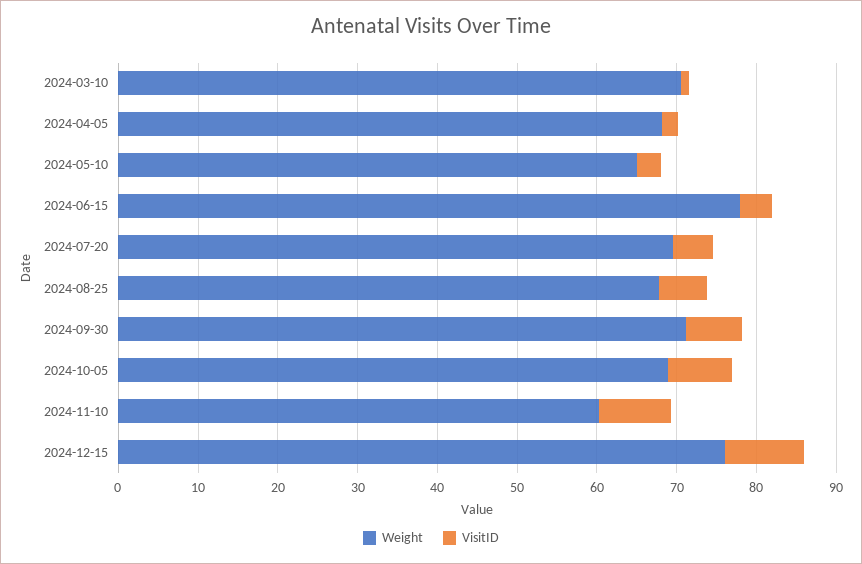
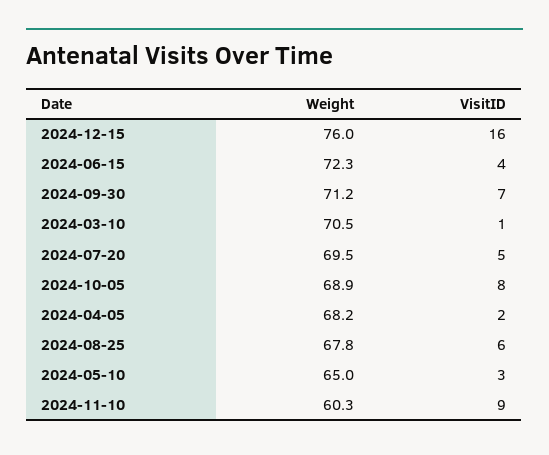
  {
    "Weight": {
      "2024-03-10": 70.5,
      "2024-04-05": 68.2,
      "2024-05-10": 65,
-     "2024-06-15": 78,
+     "2024-06-15": 72.3,
      "2024-07-20": 69.5,
      "2024-08-25": 67.8,
      "2024-09-30": 71.2,
      "2024-10-05": 68.9,
      "2024-11-10": 60.3,
      "2024-12-15": 76
    },
    "VisitID": {
      "2024-03-10": 1,
      "2024-04-05": 2,
      "2024-05-10": 3,
      "2024-06-15": 4,
      "2024-07-20": 5,
      "2024-08-25": 6,
      "2024-09-30": 7,
      "2024-10-05": 8,
      "2024-11-10": 9,
-     "2024-12-15": 10
+     "2024-12-15": 16
    }
  }

